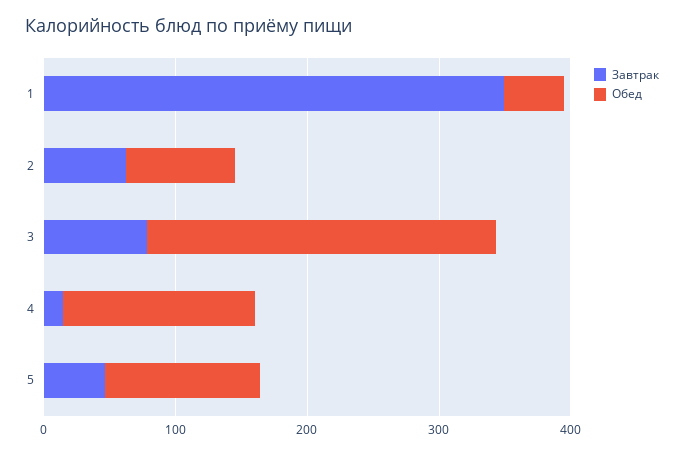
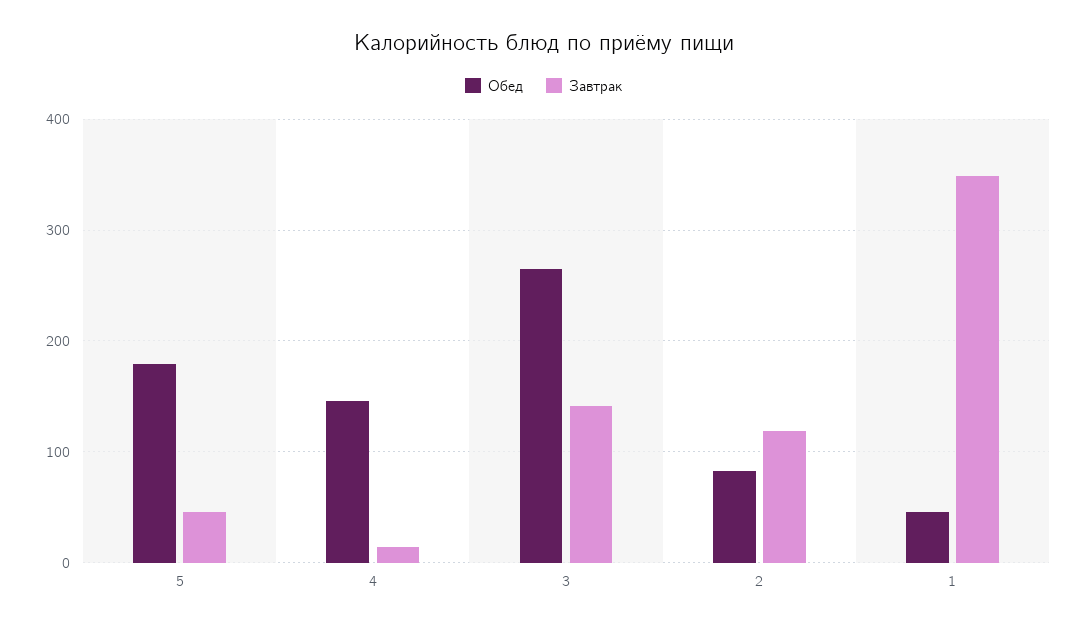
  {
    "Завтрак": {
      "1": 350,
-     "2": 60,
+     "2": 120,
-     "3": 80,
+     "3": 140,
      "4": 10,
      "5": 50
    },
    "Обед": {
      "1": 50,
      "2": 80,
      "3": 270,
      "4": 150,
-     "5": 120
+     "5": 180
    }
  }

